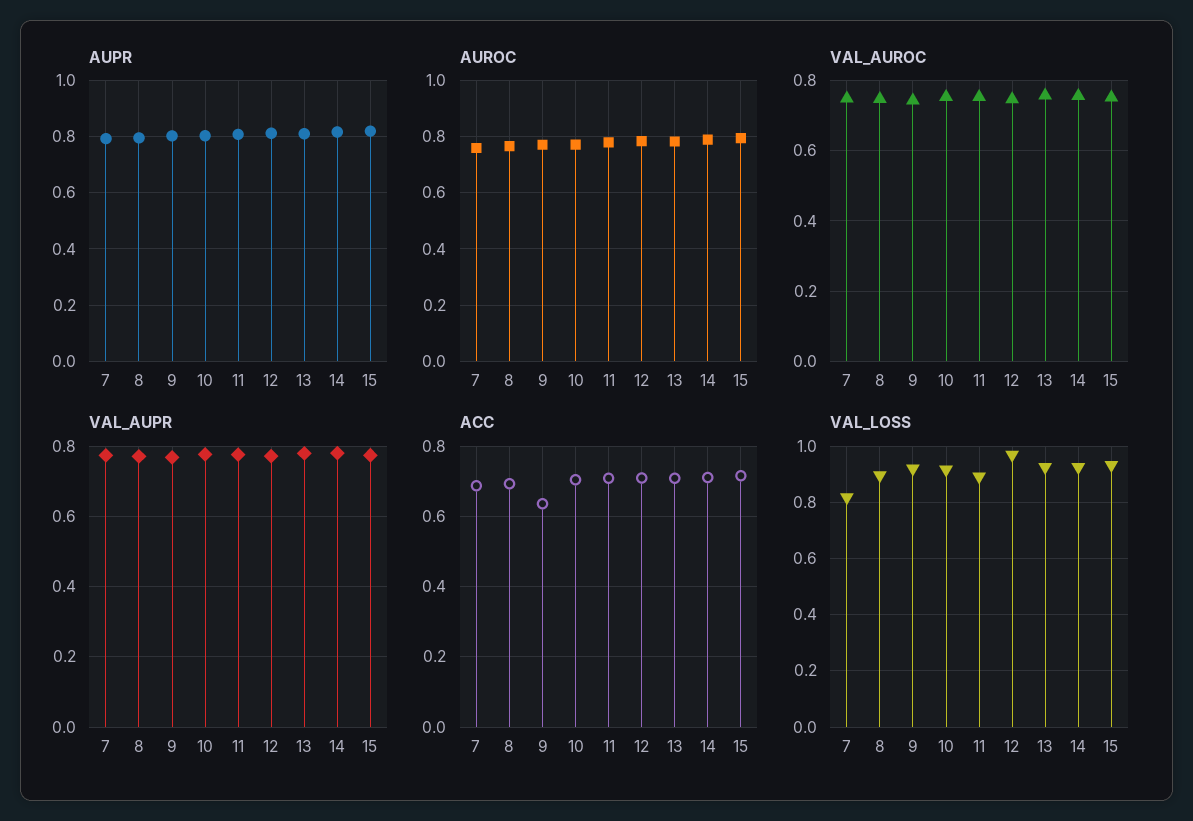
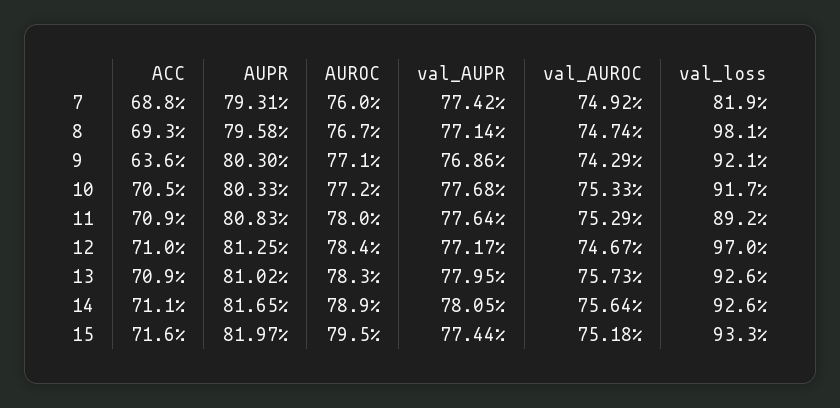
  {
    "AUPR": {
      "7": 0.7931,
      "8": 0.7958,
      "9": 0.803,
      "10": 0.8033,
      "11": 0.8083,
      "12": 0.8125,
      "13": 0.8102,
      "14": 0.8165,
      "15": 0.8197
    },
    "AUROC": {
      "7": 0.76,
      "8": 0.767,
      "9": 0.771,
      "10": 0.772,
      "11": 0.78,
      "12": 0.784,
      "13": 0.783,
      "14": 0.789,
      "15": 0.795
    },
    "VAL_AUROC": {
      "7": 0.7492,
      "8": 0.7474,
      "9": 0.7429,
      "10": 0.7533,
      "11": 0.7529,
      "12": 0.7467,
      "13": 0.7573,
      "14": 0.7564,
      "15": 0.7518
    },
    "VAL_AUPR": {
      "7": 0.7742,
      "8": 0.7714,
      "9": 0.7686,
      "10": 0.7768,
      "11": 0.7764,
      "12": 0.7717,
      "13": 0.7795,
      "14": 0.7805,
      "15": 0.7744
    },
    "ACC": {
      "7": 0.688,
      "8": 0.693,
      "9": 0.636,
      "10": 0.705,
      "11": 0.709,
      "12": 0.71,
      "13": 0.709,
      "14": 0.711,
      "15": 0.716
    },
    "VAL_LOSS": {
      "7": 0.819,
-     "8": 0.9,
+     "8": 0.981,
      "9": 0.921,
      "10": 0.917,
      "11": 0.892,
      "12": 0.97,
      "13": 0.926,
      "14": 0.926,
      "15": 0.933
    }
  }

